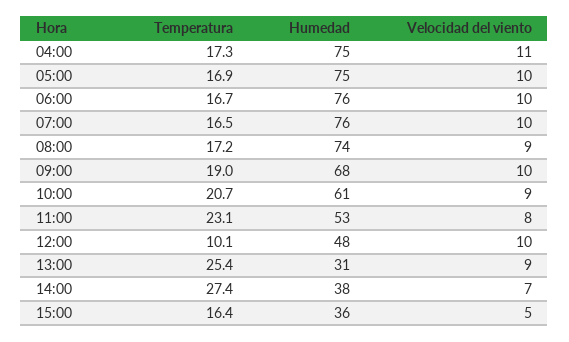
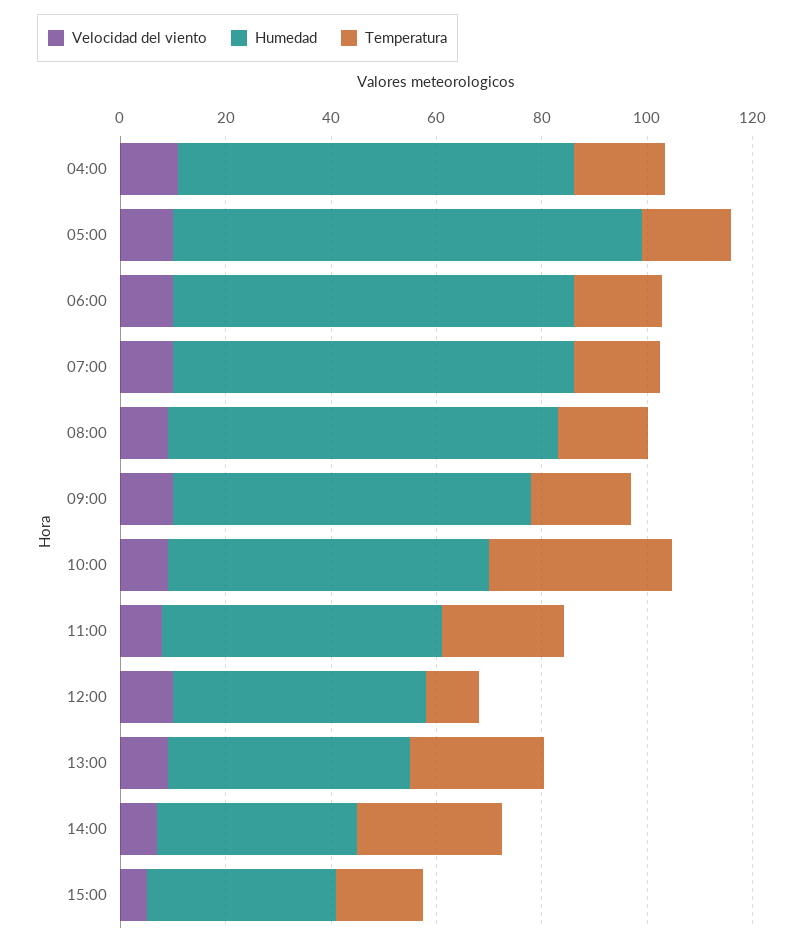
  {
    "Temperatura": {
      "04:00": 17.3,
      "05:00": 16.9,
      "06:00": 16.7,
      "07:00": 16.5,
      "08:00": 17.2,
      "09:00": 19,
-     "10:00": 20.7,
+     "10:00": 35,
      "11:00": 23.1,
      "12:00": 10.1,
      "13:00": 25.4,
      "14:00": 27.4,
      "15:00": 16.4
    },
    "Humedad": {
      "04:00": 75,
-     "05:00": 75,
+     "05:00": 90,
      "06:00": 76,
      "07:00": 76,
      "08:00": 74,
      "09:00": 68,
      "10:00": 61,
      "11:00": 53,
      "12:00": 48,
-     "13:00": 31,
+     "13:00": 45,
      "14:00": 38,
      "15:00": 36
    },
    "Velocidad del viento": {
      "04:00": 11,
      "05:00": 10,
      "06:00": 10,
      "07:00": 10,
      "08:00": 9,
      "09:00": 10,
      "10:00": 9,
      "11:00": 8,
      "12:00": 10,
      "13:00": 9,
      "14:00": 7,
      "15:00": 5
    }
  }

